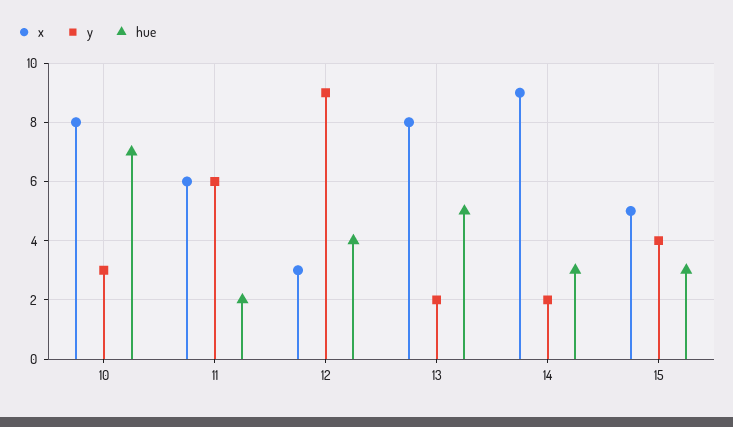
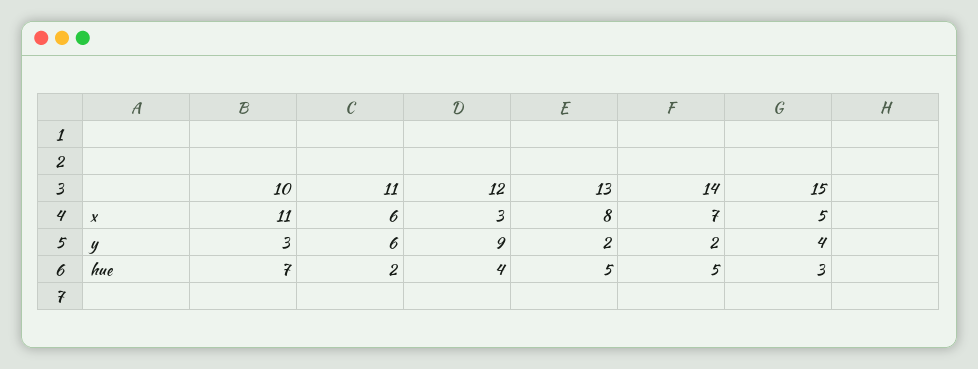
  {
    "x": {
-     "10": 8,
+     "10": 11,
      "11": 6,
      "12": 3,
      "13": 8,
-     "14": 9,
+     "14": 7,
      "15": 5
    },
    "y": {
      "10": 3,
      "11": 6,
      "12": 9,
      "13": 2,
      "14": 2,
      "15": 4
    },
    "hue": {
      "10": 7,
      "11": 2,
      "12": 4,
      "13": 5,
-     "14": 3,
+     "14": 5,
      "15": 3
    }
  }

